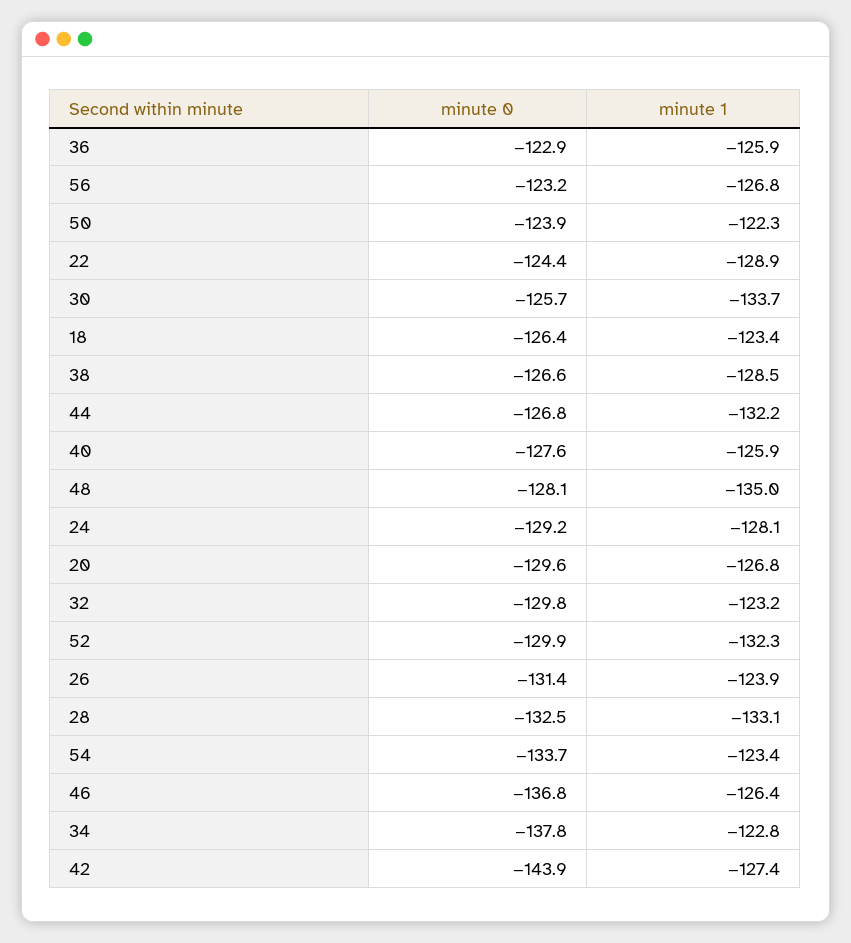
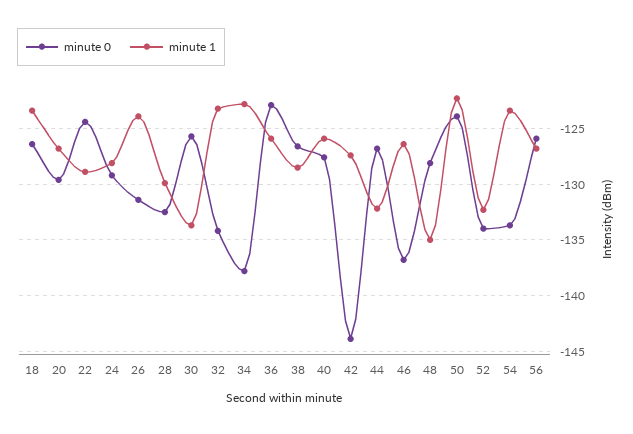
  {
    "minute 0": {
      "36": -122.9,
-     "56": -123.2,
+     "56": -126,
      "50": -123.9,
      "22": -124.4,
      "30": -125.7,
      "18": -126.4,
      "38": -126.6,
      "44": -126.8,
      "40": -127.6,
      "48": -128.1,
      "24": -129.2,
      "20": -129.6,
-     "32": -129.8,
+     "32": -134,
-     "52": -129.9,
+     "52": -134,
      "26": -131.4,
      "28": -132.5,
      "54": -133.7,
      "46": -136.8,
      "34": -137.8,
      "42": -143.9
    },
    "minute 1": {
      "36": -125.9,
      "56": -126.8,
      "50": -122.3,
      "22": -128.9,
      "30": -133.7,
      "18": -123.4,
      "38": -128.5,
      "44": -132.2,
      "40": -125.9,
      "48": -135,
      "24": -128.1,
      "20": -126.8,
      "32": -123.2,
      "52": -132.3,
      "26": -123.9,
-     "28": -133.1,
+     "28": -130,
      "54": -123.4,
      "46": -126.4,
      "34": -122.8,
      "42": -127.4
    }
  }

